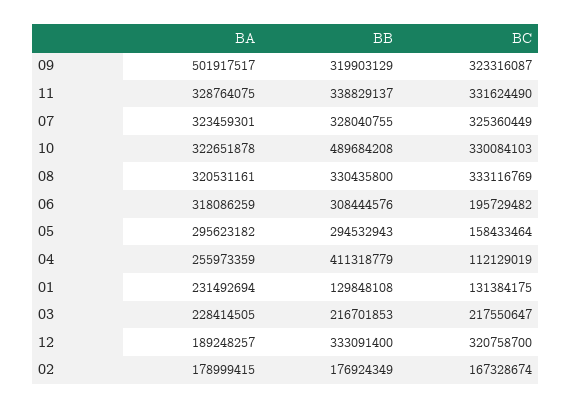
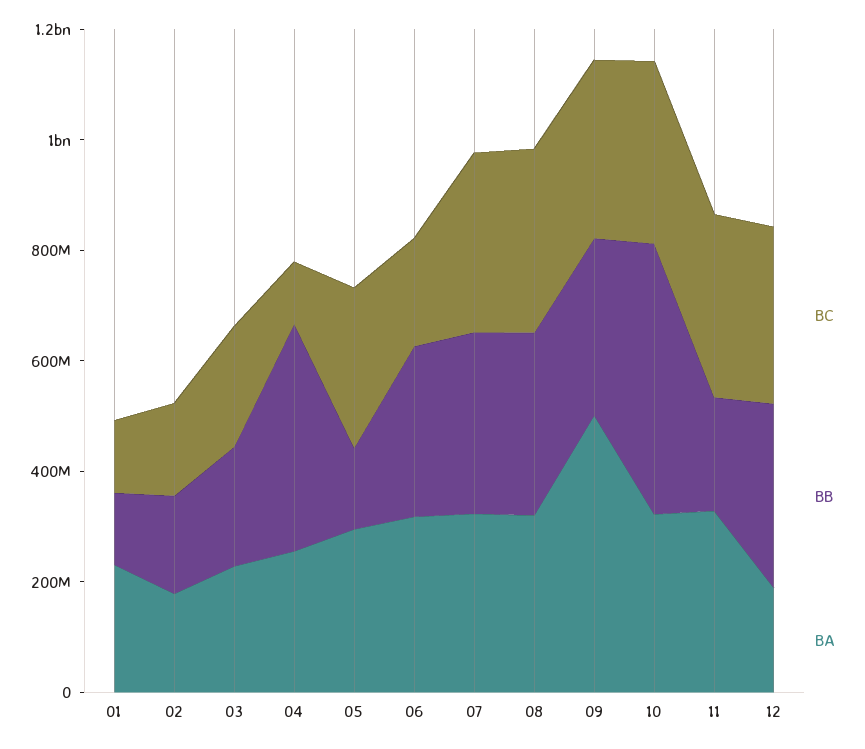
  {
    "BA": {
      "09": 501917517,
      "11": 328764075,
      "07": 323459301,
      "10": 322651878,
      "08": 320531161,
      "06": 318086259,
      "05": 295623182,
      "04": 255973359,
      "01": 231492694,
      "03": 228414505,
      "12": 189248257,
      "02": 178999415
    },
    "BB": {
      "09": 319903129,
-     "11": 338829137,
+     "11": 200000000,
      "07": 328040755,
      "10": 489684208,
      "08": 330435800,
      "06": 308444576,
-     "05": 294532943,
+     "05": 150000000,
      "04": 411318779,
      "01": 129848108,
      "03": 216701853,
      "12": 333091400,
      "02": 176924349
    },
    "BC": {
      "09": 323316087,
      "11": 331624490,
      "07": 325360449,
      "10": 330084103,
      "08": 333116769,
      "06": 195729482,
-     "05": 158433464,
+     "05": 300000000,
      "04": 112129019,
      "01": 131384175,
      "03": 217550647,
      "12": 320758700,
      "02": 167328674
    }
  }

